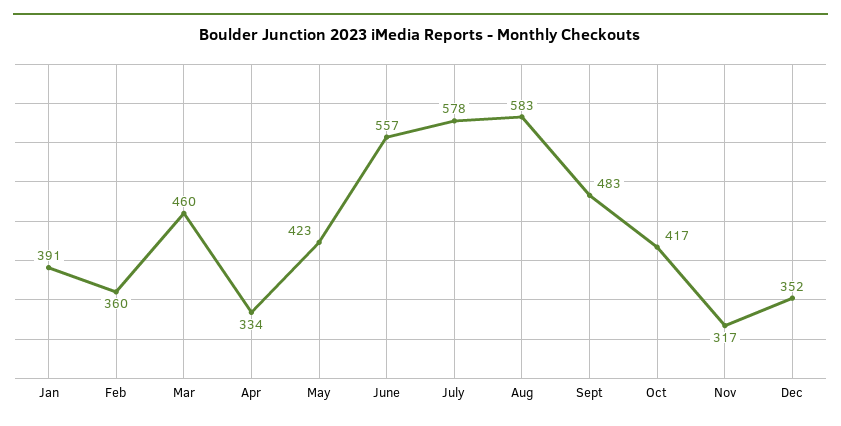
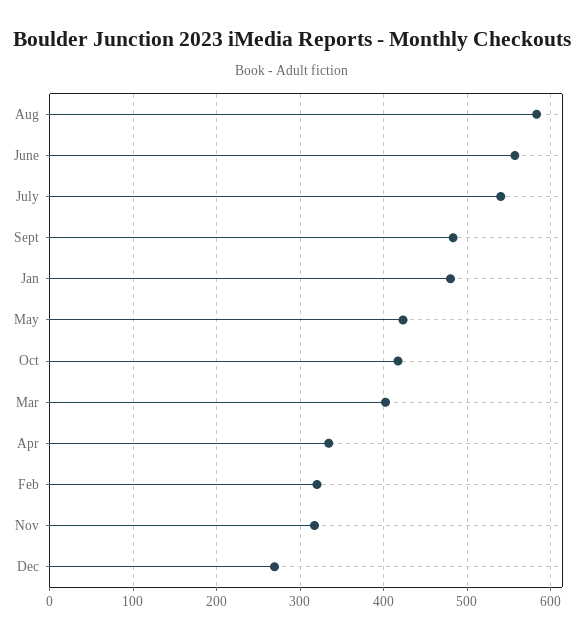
  {
-   "Jan": 391,
+   "Jan": 480,
-   "Feb": 360,
+   "Feb": 320,
-   "Mar": 460,
+   "Mar": 400,
    "Apr": 334,
    "May": 423,
    "June": 557,
-   "July": 578,
+   "July": 540,
    "Aug": 583,
    "Sept": 483,
    "Oct": 417,
    "Nov": 317,
-   "Dec": 352
+   "Dec": 270
  }

